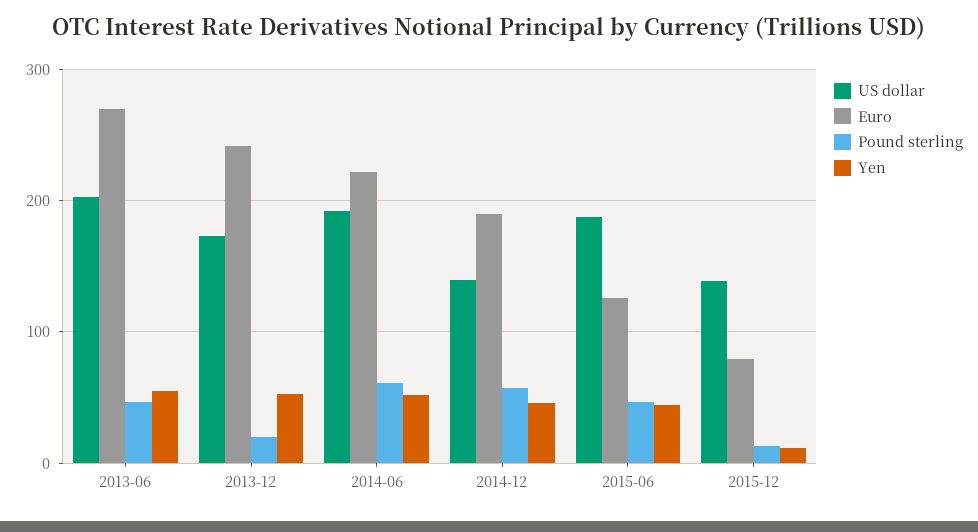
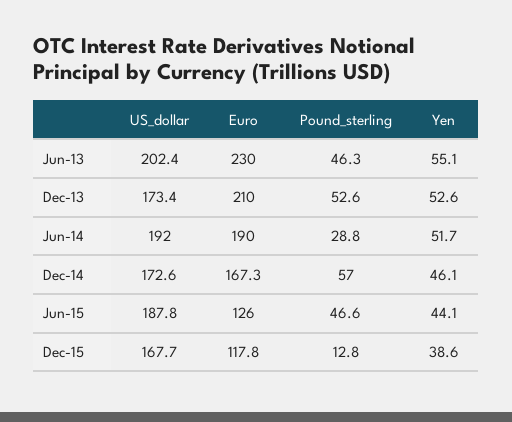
  {
    "US dollar": {
      "2013-06": 202.4,
      "2013-12": 173.4,
      "2014-06": 192,
-     "2014-12": 140,
+     "2014-12": 172.6,
      "2015-06": 187.8,
-     "2015-12": 140
+     "2015-12": 167.7
    },
    "Euro": {
-     "2013-06": 270,
+     "2013-06": 230,
-     "2013-12": 240,
+     "2013-12": 210,
-     "2014-06": 220,
+     "2014-06": 190,
-     "2014-12": 190,
+     "2014-12": 167.3,
      "2015-06": 126,
-     "2015-12": 80
+     "2015-12": 117.8
    },
    "Pound sterling": {
      "2013-06": 46.3,
-     "2013-12": 20,
+     "2013-12": 52.6,
-     "2014-06": 60,
+     "2014-06": 28.8,
      "2014-12": 57,
      "2015-06": 46.6,
      "2015-12": 12.8
    },
    "Yen": {
      "2013-06": 55.1,
      "2013-12": 52.6,
      "2014-06": 51.7,
      "2014-12": 46.1,
      "2015-06": 44.1,
-     "2015-12": 10
+     "2015-12": 38.6
    }
  }

